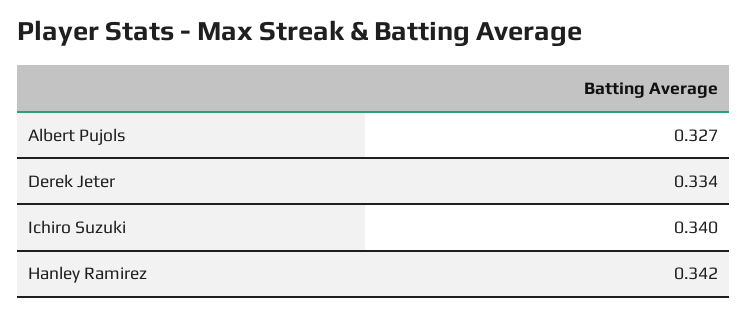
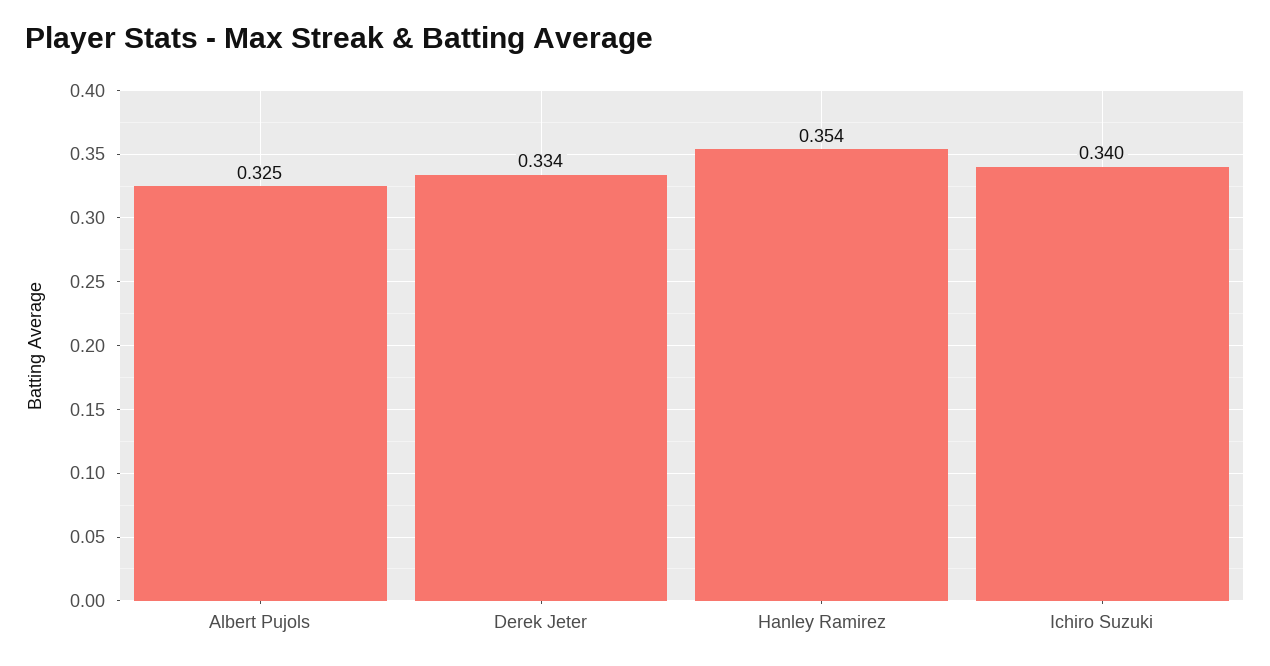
  {
-   "Albert Pujols": 0.327,
+   "Albert Pujols": 0.325,
    "Derek Jeter": 0.334,
    "Ichiro Suzuki": 0.34,
-   "Hanley Ramirez": 0.342
+   "Hanley Ramirez": 0.354
  }

